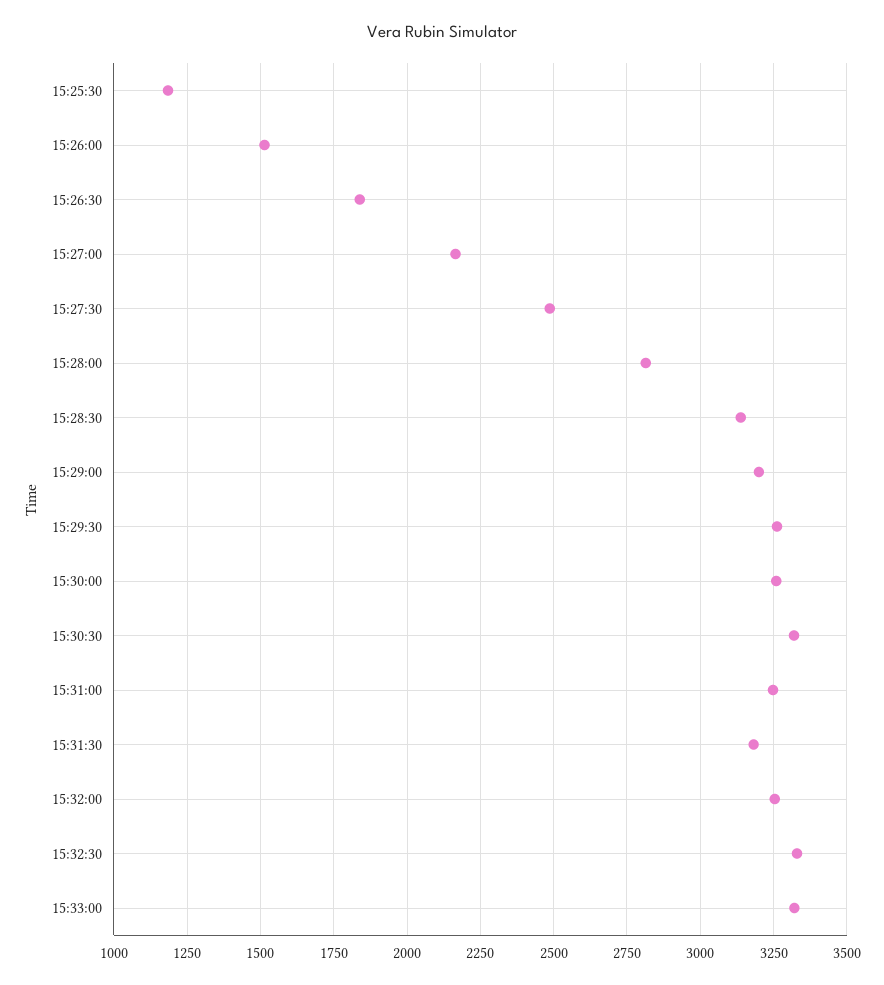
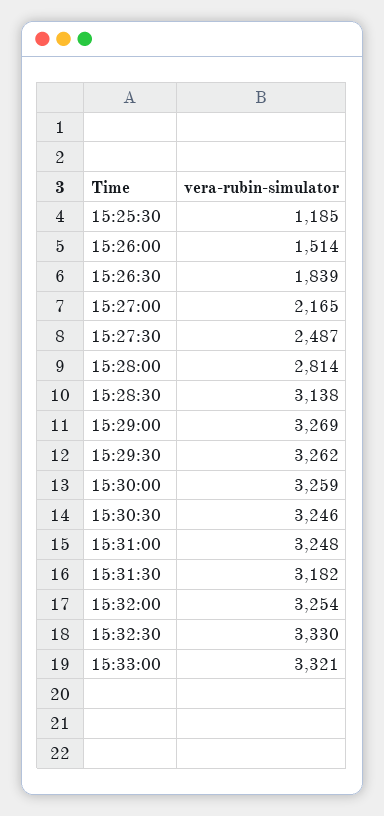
  {
    "15:25:30": 1185,
    "15:26:00": 1514,
    "15:26:30": 1839,
    "15:27:00": 2165,
    "15:27:30": 2487,
    "15:28:00": 2814,
    "15:28:30": 3138,
-   "15:29:00": 3200,
+   "15:29:00": 3269,
    "15:29:30": 3262,
    "15:30:00": 3259,
-   "15:30:30": 3325,
+   "15:30:30": 3246,
    "15:31:00": 3248,
    "15:31:30": 3182,
    "15:32:00": 3254,
    "15:32:30": 3330,
    "15:33:00": 3321
  }

